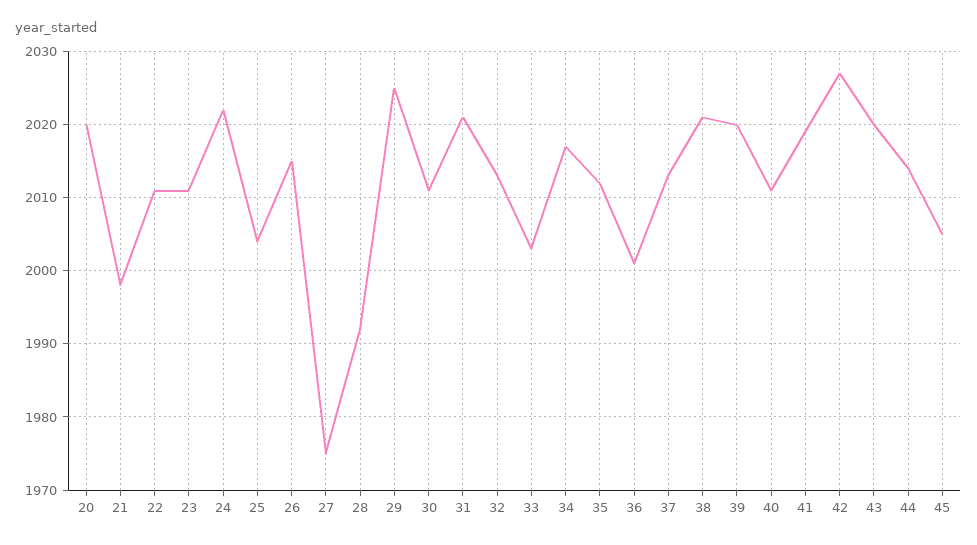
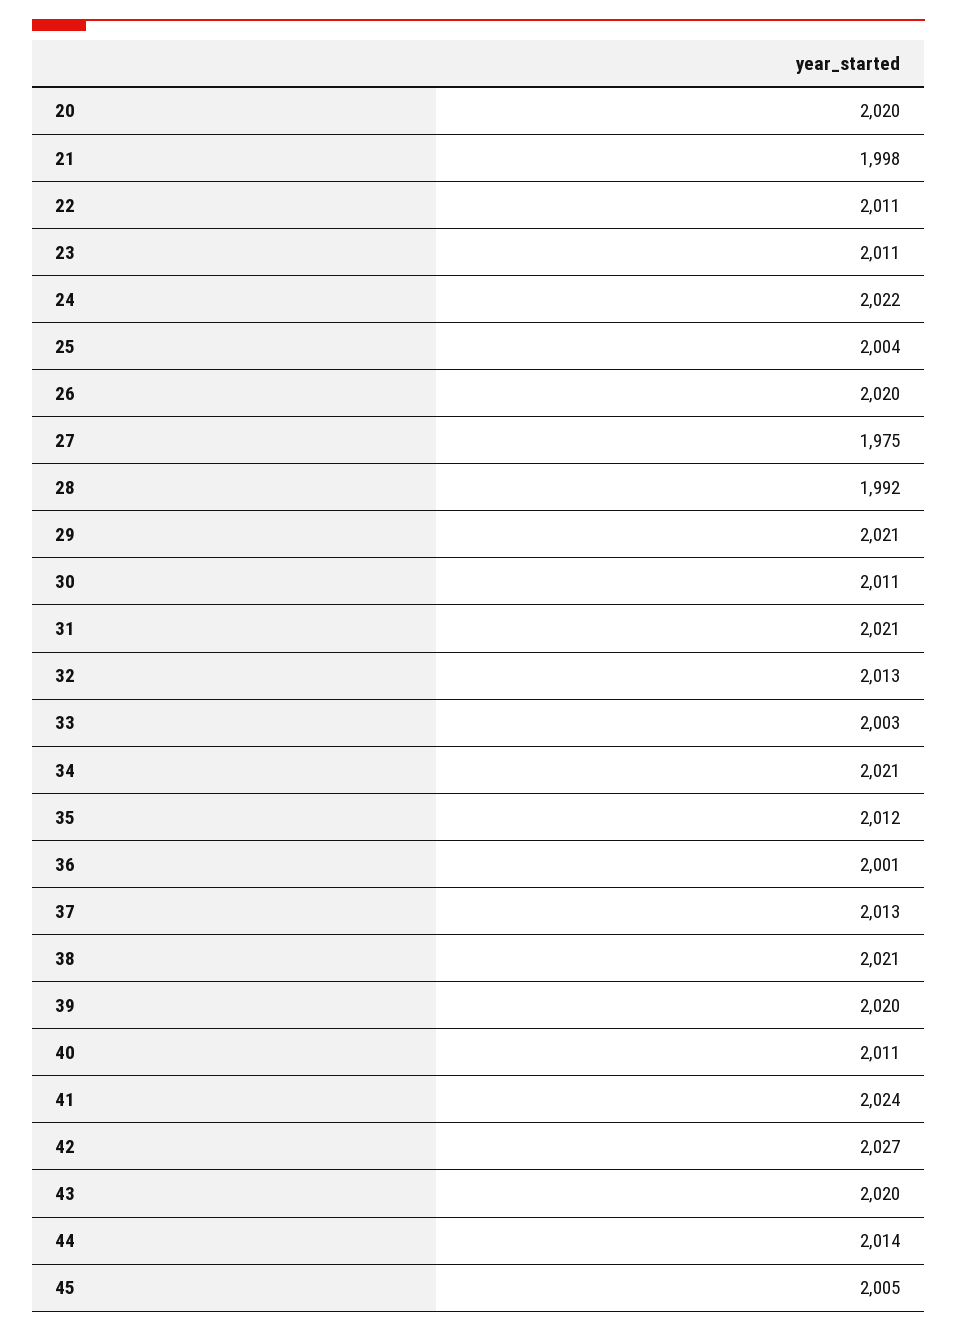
  {
    "20": 2020,
    "21": 1998,
    "22": 2011,
    "23": 2011,
    "24": 2022,
    "25": 2004,
-   "26": 2015,
+   "26": 2020,
    "27": 1975,
    "28": 1992,
-   "29": 2025,
+   "29": 2021,
    "30": 2011,
    "31": 2021,
    "32": 2013,
    "33": 2003,
-   "34": 2017,
+   "34": 2021,
    "35": 2012,
    "36": 2001,
    "37": 2013,
    "38": 2021,
    "39": 2020,
    "40": 2011,
-   "41": 2019,
+   "41": 2024,
    "42": 2027,
    "43": 2020,
    "44": 2014,
    "45": 2005
  }

